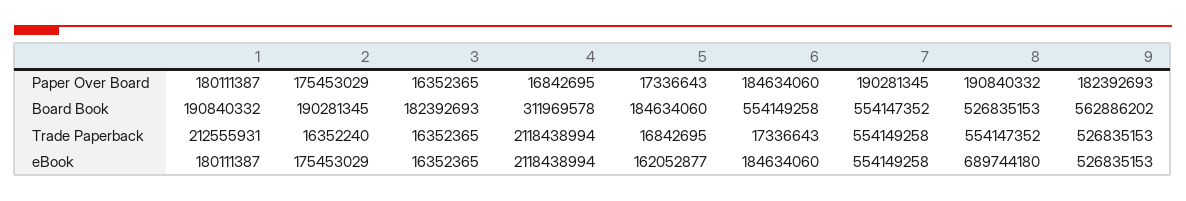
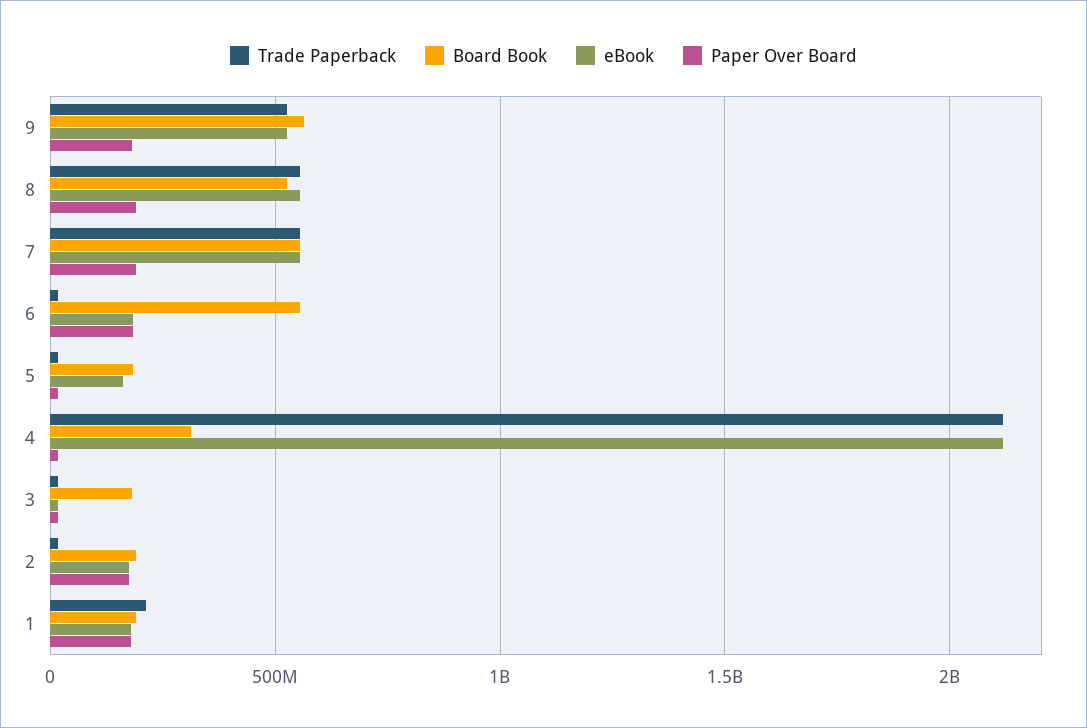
  {
    "Paper Over Board": {
      "1": 180111387,
      "2": 175453029,
      "3": 16352365,
      "4": 16842695,
      "5": 17336643,
      "6": 184634060,
      "7": 190281345,
      "8": 190840332,
      "9": 182392693
    },
    "Board Book": {
      "1": 190840332,
      "2": 190281345,
      "3": 182392693,
      "4": 311969578,
      "5": 184634060,
      "6": 554149258,
      "7": 554147352,
      "8": 526835153,
      "9": 562886202
    },
    "Trade Paperback": {
      "1": 212555931,
      "2": 16352240,
      "3": 16352365,
      "4": 2118438994,
      "5": 16842695,
      "6": 17336643,
      "7": 554149258,
      "8": 554147352,
      "9": 526835153
    },
    "eBook": {
      "1": 180111387,
      "2": 175453029,
      "3": 16352365,
      "4": 2118438994,
      "5": 162052877,
      "6": 184634060,
      "7": 554149258,
-     "8": 689744180,
+     "8": 550000000,
      "9": 526835153
    }
  }

